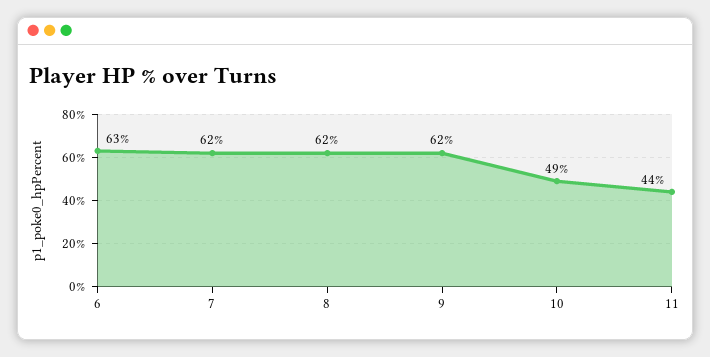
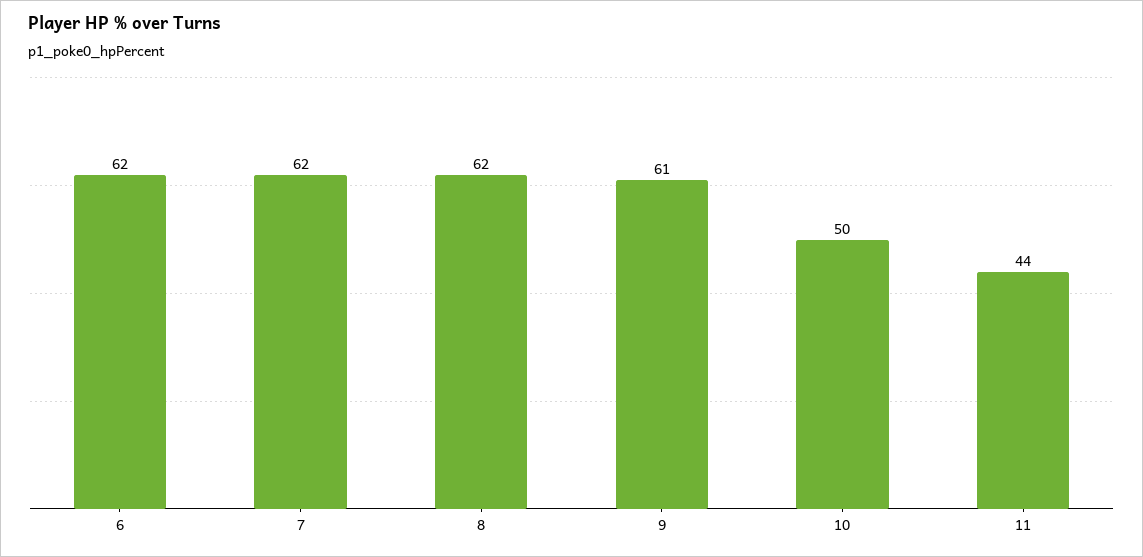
  {
-   "6": 63,
+   "6": 62,
    "7": 62,
    "8": 62,
-   "9": 62,
+   "9": 61,
-   "10": 49,
+   "10": 50,
    "11": 44
  }

